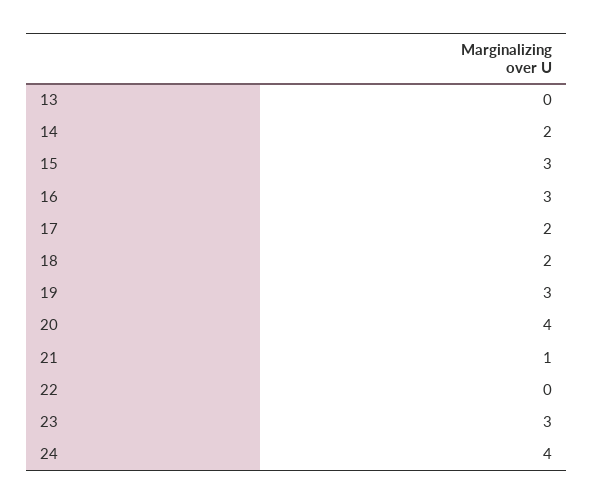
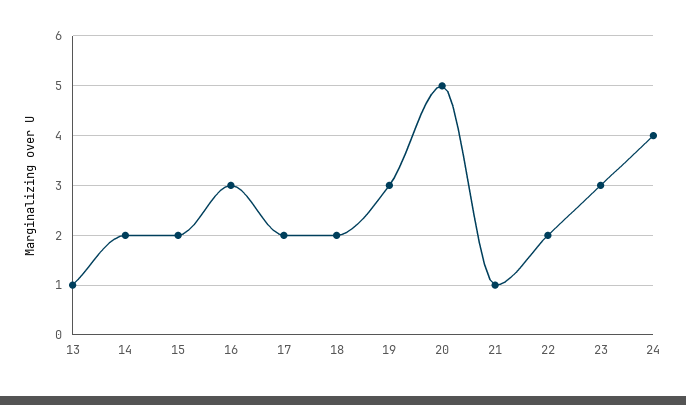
  {
-   "13": 0,
+   "13": 1,
    "14": 2,
-   "15": 3,
+   "15": 2,
    "16": 3,
    "17": 2,
    "18": 2,
    "19": 3,
-   "20": 4,
+   "20": 5,
    "21": 1,
-   "22": 0,
+   "22": 2,
    "23": 3,
    "24": 4
  }

